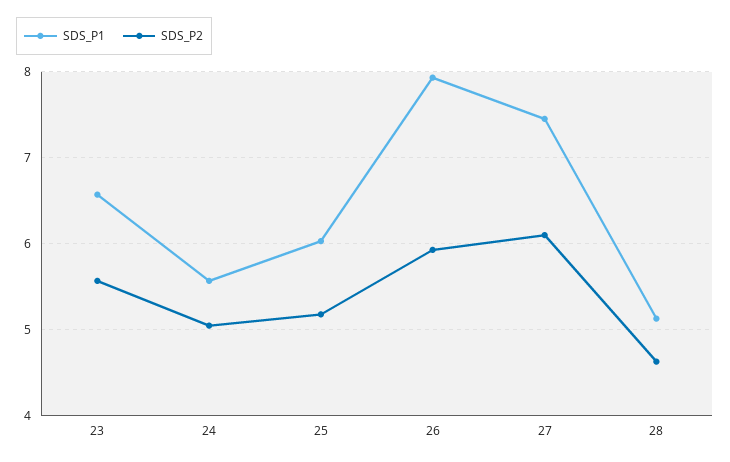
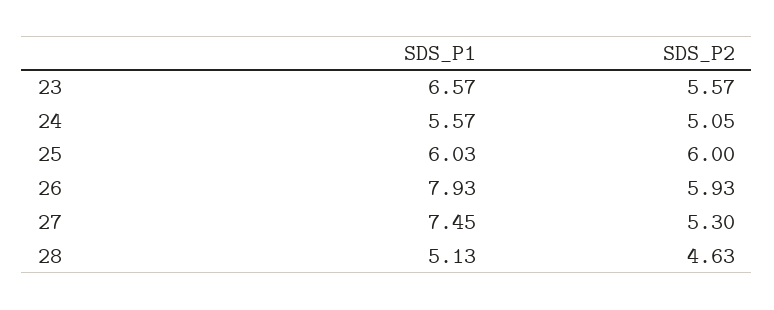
  {
    "SDS_P1": {
      "23": 6.57,
      "24": 5.57,
      "25": 6.03,
      "26": 7.93,
      "27": 7.45,
      "28": 5.13
    },
    "SDS_P2": {
      "23": 5.57,
      "24": 5.05,
-     "25": 5.2,
+     "25": 6,
      "26": 5.93,
-     "27": 6.1,
+     "27": 5.3,
      "28": 4.63
    }
  }

